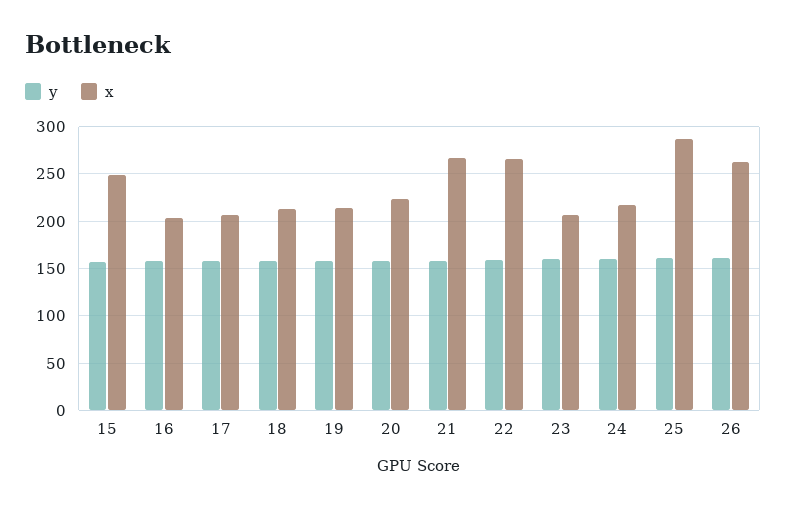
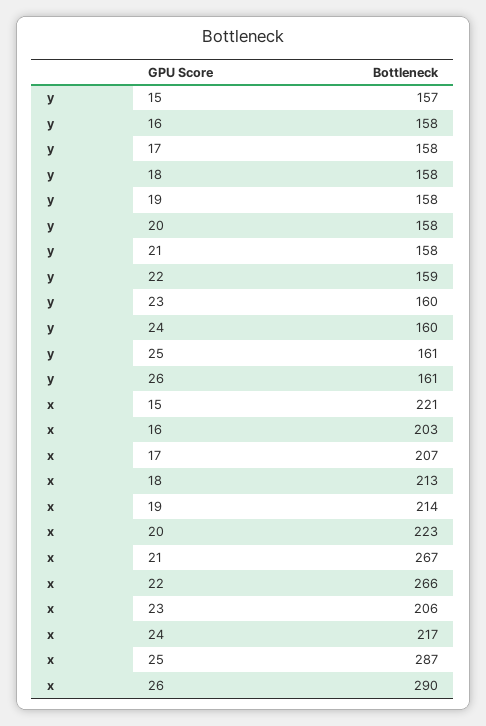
  {
    "y": {
      "15": 157,
      "16": 158,
      "17": 158,
      "18": 158,
      "19": 158,
      "20": 158,
      "21": 158,
      "22": 159,
      "23": 160,
      "24": 160,
      "25": 161,
      "26": 161
    },
    "x": {
-     "15": 250,
+     "15": 221,
      "16": 203,
      "17": 207,
      "18": 213,
      "19": 214,
      "20": 223,
      "21": 267,
      "22": 266,
      "23": 206,
      "24": 217,
      "25": 287,
-     "26": 260
+     "26": 290
    }
  }

